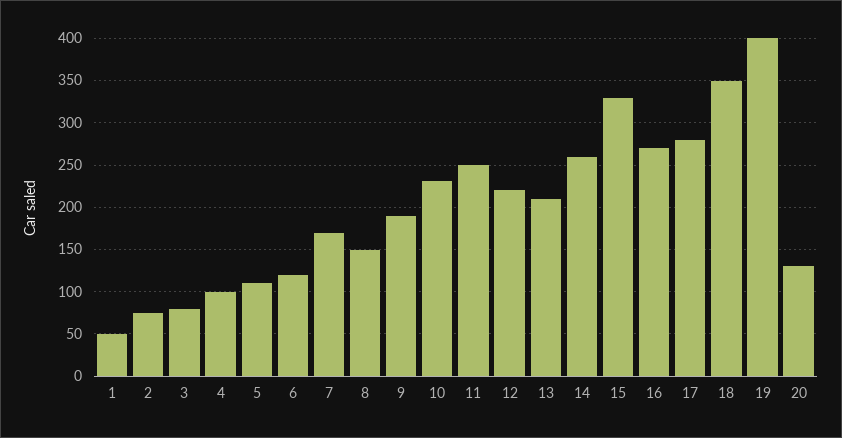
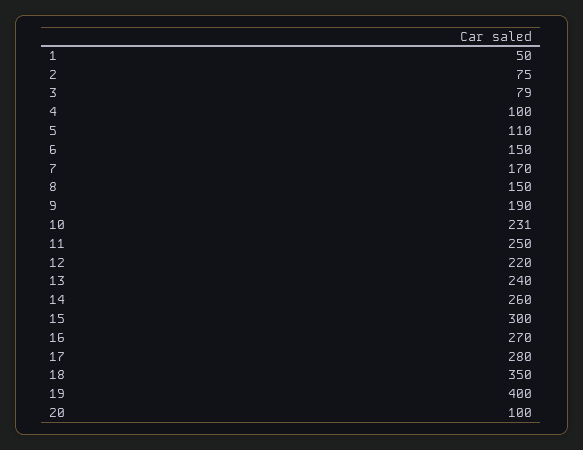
  {
    "1": 50,
    "2": 75,
    "3": 79,
    "4": 100,
    "5": 110,
-   "6": 120,
+   "6": 150,
    "7": 170,
    "8": 150,
    "9": 190,
    "10": 231,
    "11": 250,
    "12": 220,
-   "13": 210,
+   "13": 240,
    "14": 260,
-   "15": 330,
+   "15": 300,
    "16": 270,
    "17": 280,
    "18": 350,
    "19": 400,
-   "20": 130
+   "20": 100
  }

